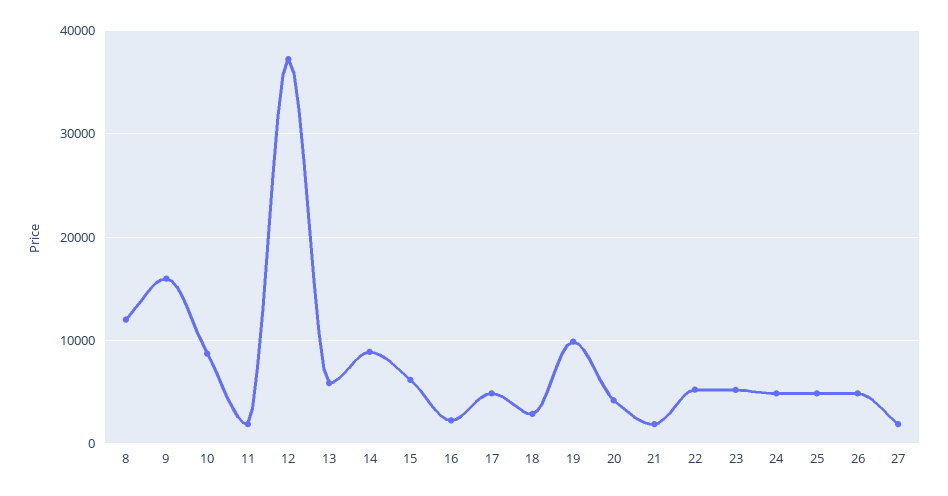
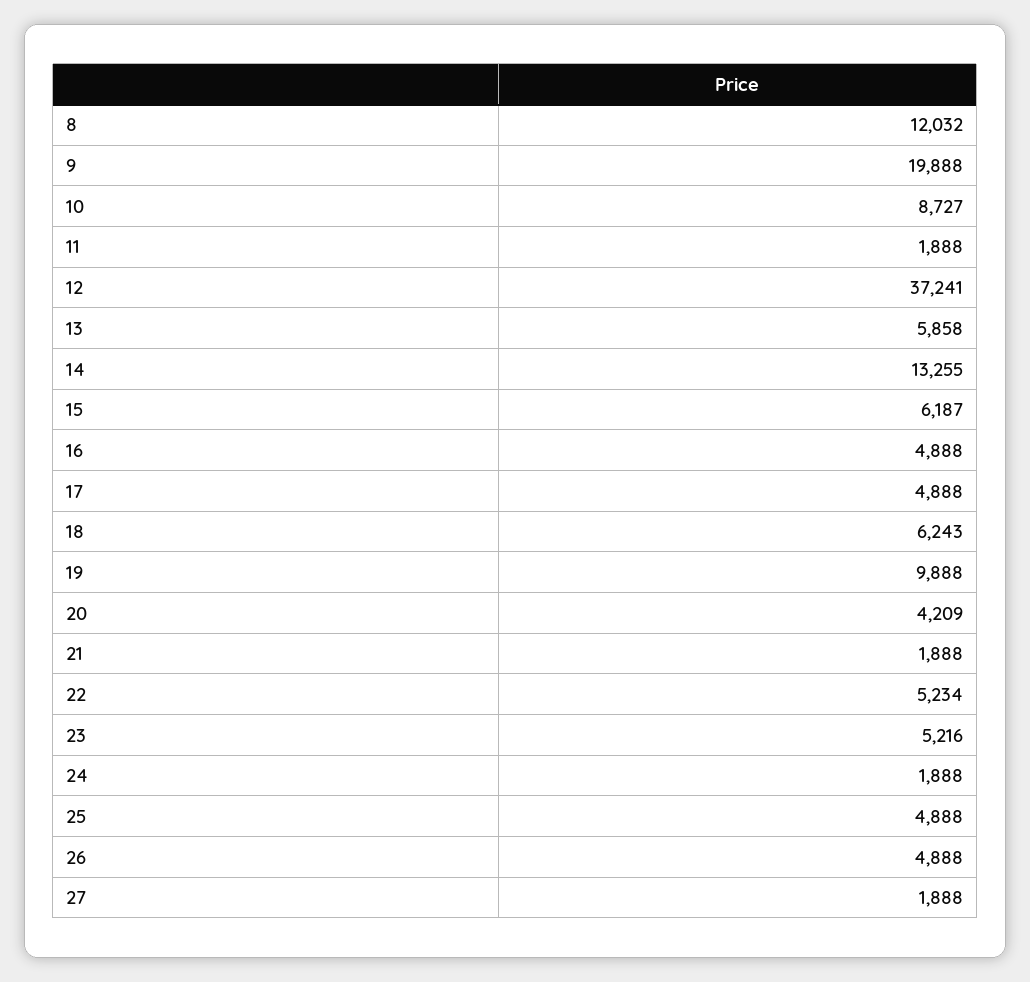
  {
    "8": 12032,
-   "9": 16000,
+   "9": 19888,
    "10": 8727,
    "11": 1888,
    "12": 37241,
    "13": 5858,
-   "14": 9000,
+   "14": 13255,
    "15": 6187,
-   "16": 2000,
+   "16": 4888,
    "17": 4888,
-   "18": 3000,
+   "18": 6243,
    "19": 9888,
    "20": 4209,
    "21": 1888,
    "22": 5234,
    "23": 5216,
-   "24": 5000,
+   "24": 1888,
    "25": 4888,
    "26": 4888,
    "27": 1888
  }

